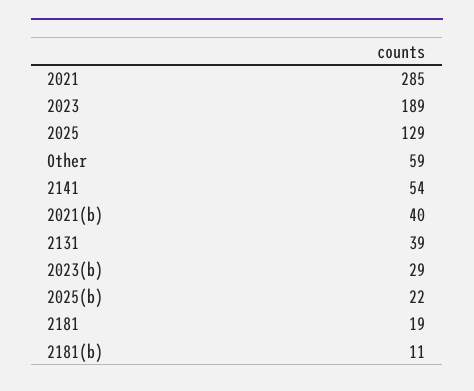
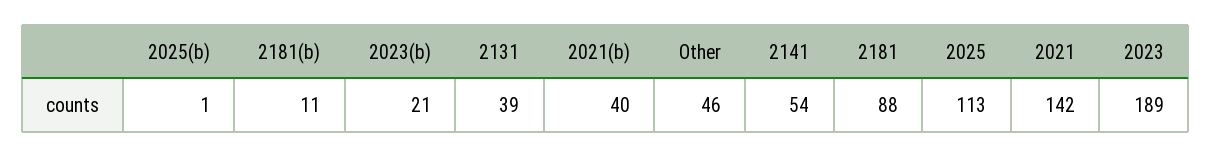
  {
-   "2021": 285,
+   "2021": 142,
    "2023": 189,
-   "2025": 129,
+   "2025": 113,
-   "Other": 59,
+   "Other": 46,
    "2141": 54,
    "2021(b)": 40,
    "2131": 39,
-   "2023(b)": 29,
+   "2023(b)": 21,
-   "2025(b)": 22,
+   "2025(b)": 1,
-   "2181": 19,
+   "2181": 88,
    "2181(b)": 11
  }

